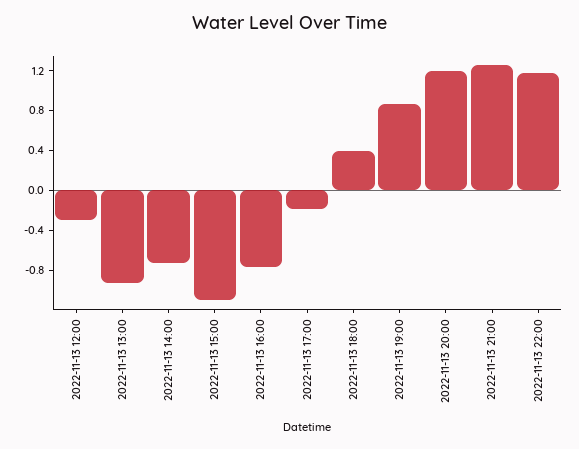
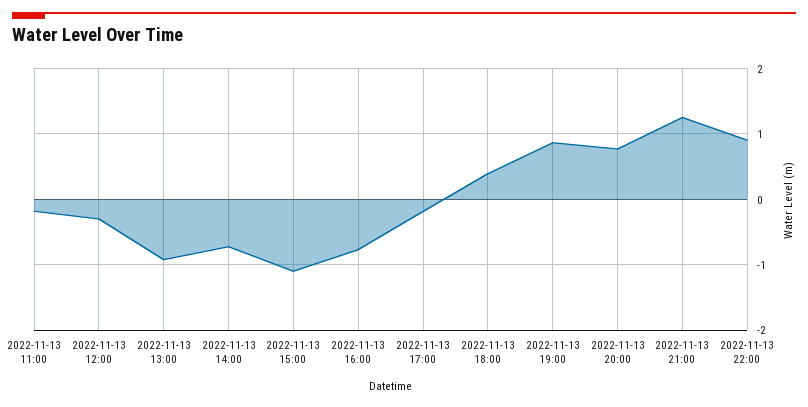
  {
    "2022-11-13 12:00": -0.3,
    "2022-11-13 13:00": -0.9,
    "2022-11-13 14:00": -0.7,
    "2022-11-13 15:00": -1.1,
    "2022-11-13 16:00": -0.8,
    "2022-11-13 17:00": -0.2,
    "2022-11-13 18:00": 0.4,
    "2022-11-13 19:00": 0.9,
-   "2022-11-13 20:00": 1.2,
+   "2022-11-13 20:00": 0.8,
    "2022-11-13 21:00": 1.3,
-   "2022-11-13 22:00": 1.2
+   "2022-11-13 22:00": 0.9,
+   "2022-11-13 11:00": -0.2
  }

